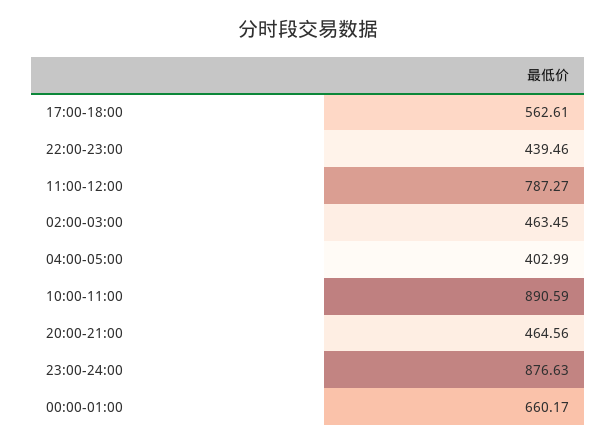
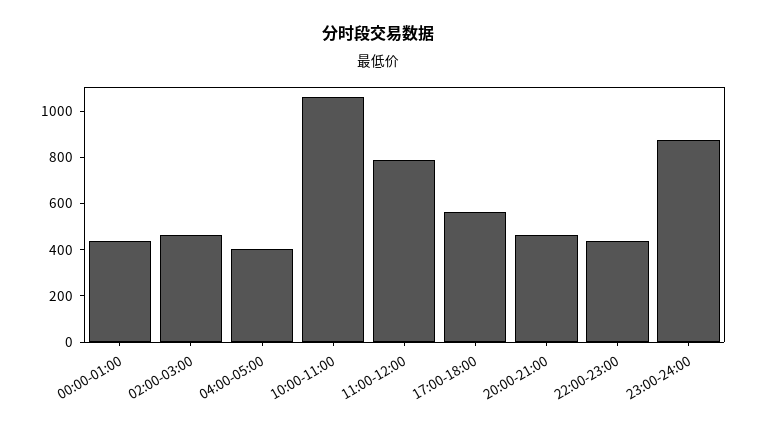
  {
    "17:00-18:00": 562.61,
    "22:00-23:00": 439.46,
    "11:00-12:00": 787.27,
    "02:00-03:00": 463.45,
    "04:00-05:00": 402.99,
-   "10:00-11:00": 890.59,
+   "10:00-11:00": 1050,
    "20:00-21:00": 464.56,
    "23:00-24:00": 876.63,
-   "00:00-01:00": 660.17
+   "00:00-01:00": 450
  }

